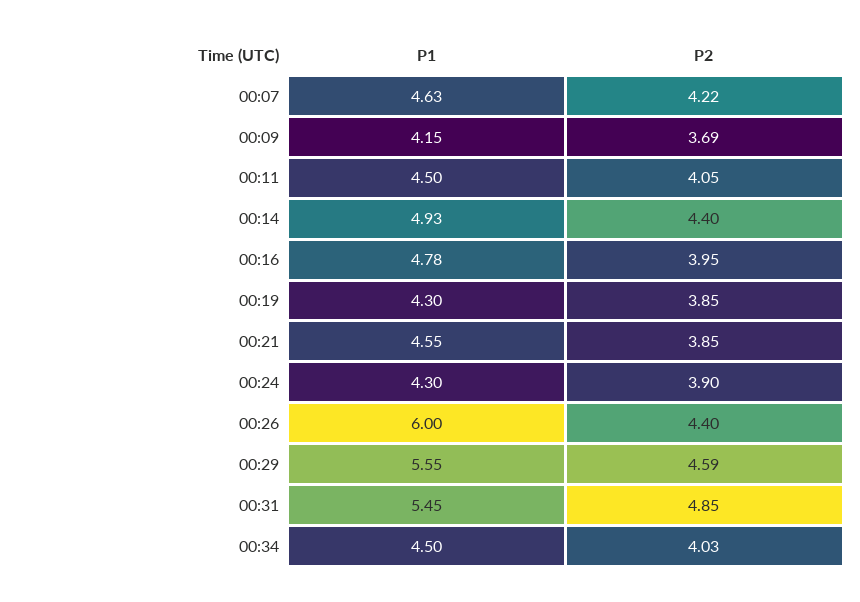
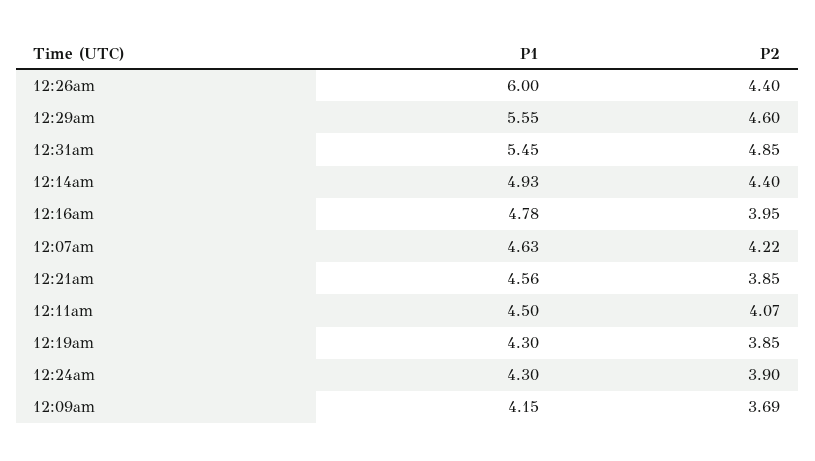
  {
    "P1": {
      "00:07": 4.63,
      "00:09": 4.15,
      "00:11": 4.5,
      "00:14": 4.93,
      "00:16": 4.78,
      "00:19": 4.3,
-     "00:21": 4.55,
+     "00:21": 4.56,
      "00:24": 4.3,
      "00:26": 6,
      "00:29": 5.55,
-     "00:31": 5.45,
+     "00:31": 5.45
-     "00:34": 4.5
    },
    "P2": {
      "00:07": 4.22,
      "00:09": 3.69,
-     "00:11": 4.05,
+     "00:11": 4.07,
      "00:14": 4.4,
      "00:16": 3.95,
      "00:19": 3.85,
      "00:21": 3.85,
      "00:24": 3.9,
      "00:26": 4.4,
-     "00:29": 4.59,
+     "00:29": 4.6,
-     "00:31": 4.85,
+     "00:31": 4.85
-     "00:34": 4.03
    }
  }

